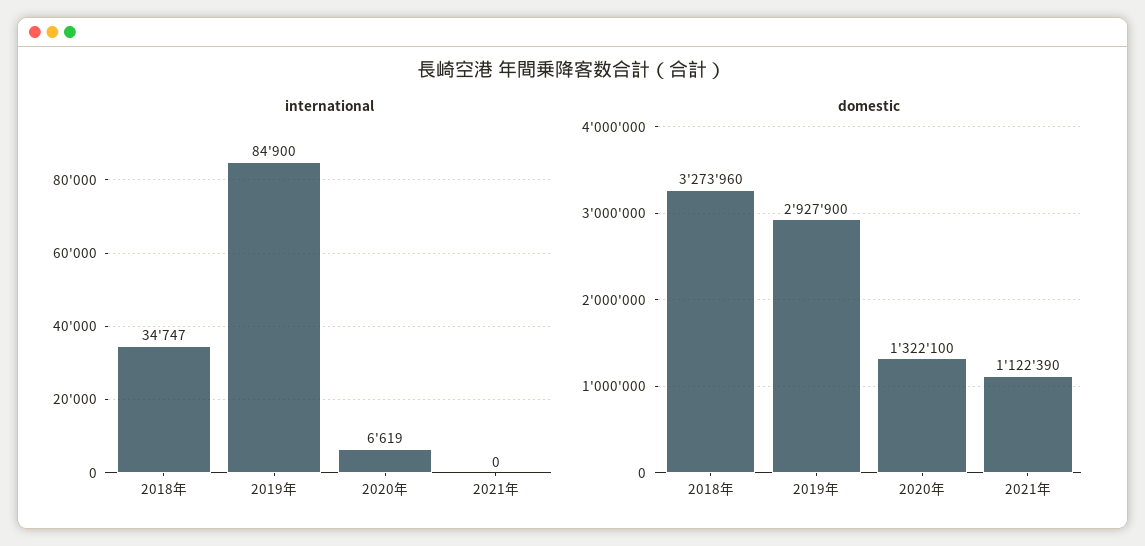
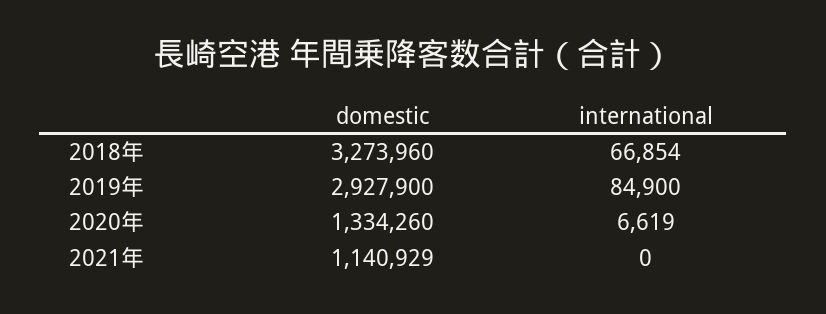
  {
    "international": {
-     "2018年": 34747,
+     "2018年": 66854,
      "2019年": 84900,
      "2020年": 6619,
      "2021年": 0
    },
    "domestic": {
      "2018年": 3273960,
      "2019年": 2927900,
-     "2020年": 1322100,
+     "2020年": 1334260,
-     "2021年": 1122390
+     "2021年": 1140929
    }
  }

